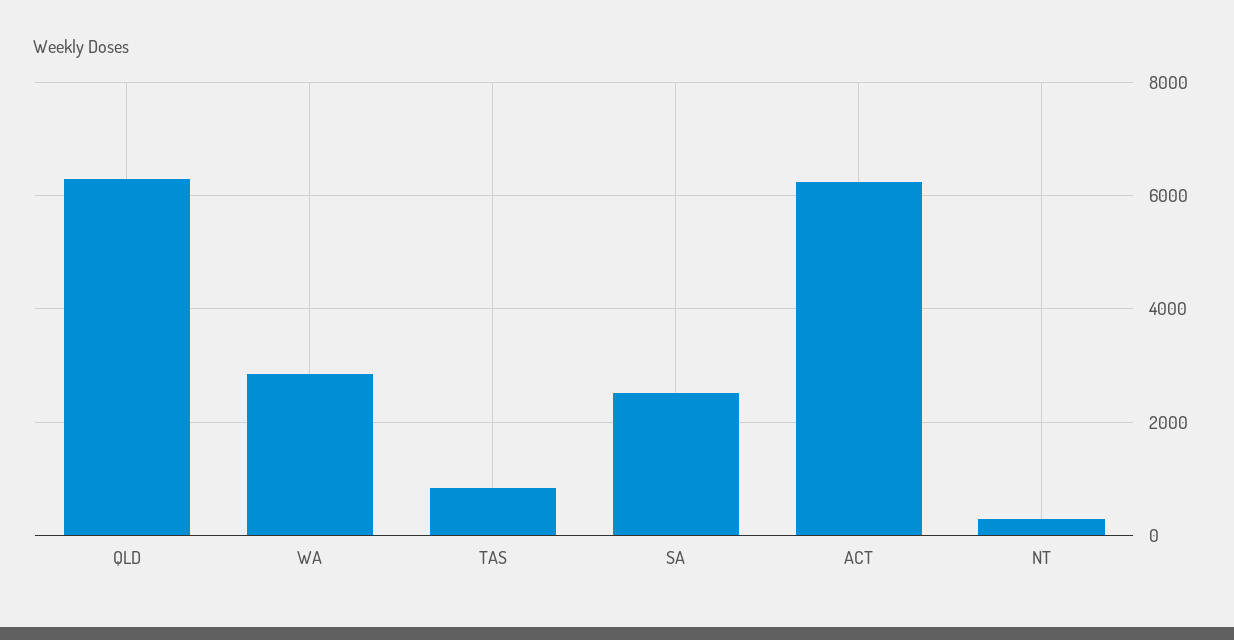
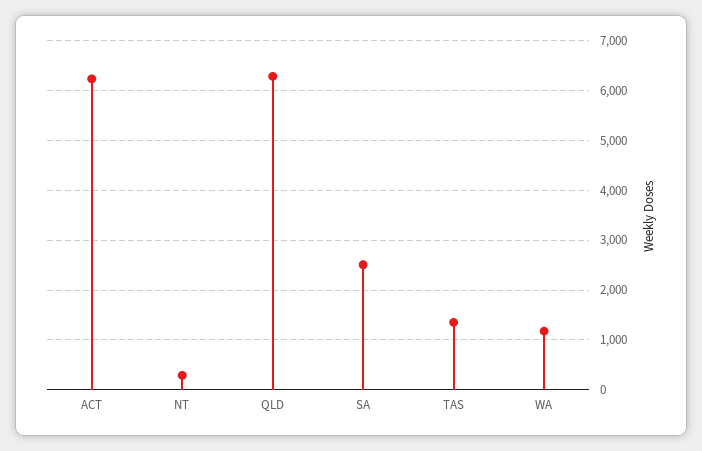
  {
    "QLD": 6200,
-   "WA": 2800,
+   "WA": 1200,
-   "TAS": 800,
+   "TAS": 1400,
    "SA": 2600,
    "ACT": 6200,
    "NT": 200
  }

